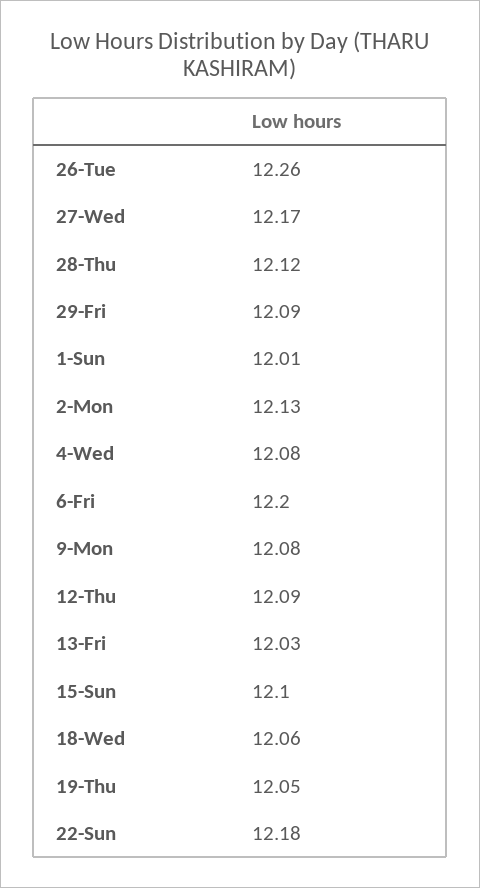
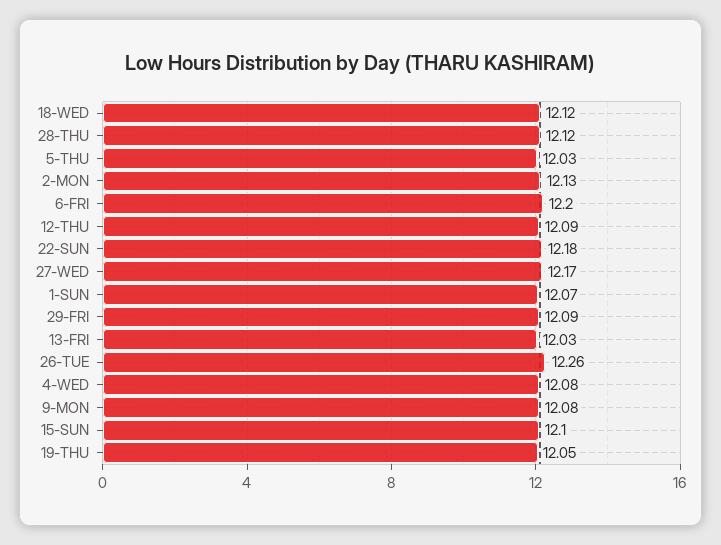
  {
    "26-Tue": 12.26,
    "27-Wed": 12.17,
    "28-Thu": 12.12,
    "29-Fri": 12.09,
-   "1-Sun": 12.01,
+   "1-Sun": 12.07,
    "2-Mon": 12.13,
    "4-Wed": 12.08,
    "6-Fri": 12.2,
    "9-Mon": 12.08,
    "12-Thu": 12.09,
    "13-Fri": 12.03,
    "15-Sun": 12.1,
-   "18-Wed": 12.06,
+   "18-Wed": 12.12,
    "19-Thu": 12.05,
-   "22-Sun": 12.18
+   "22-Sun": 12.18,
+   "5-THU": 12.03
  }

